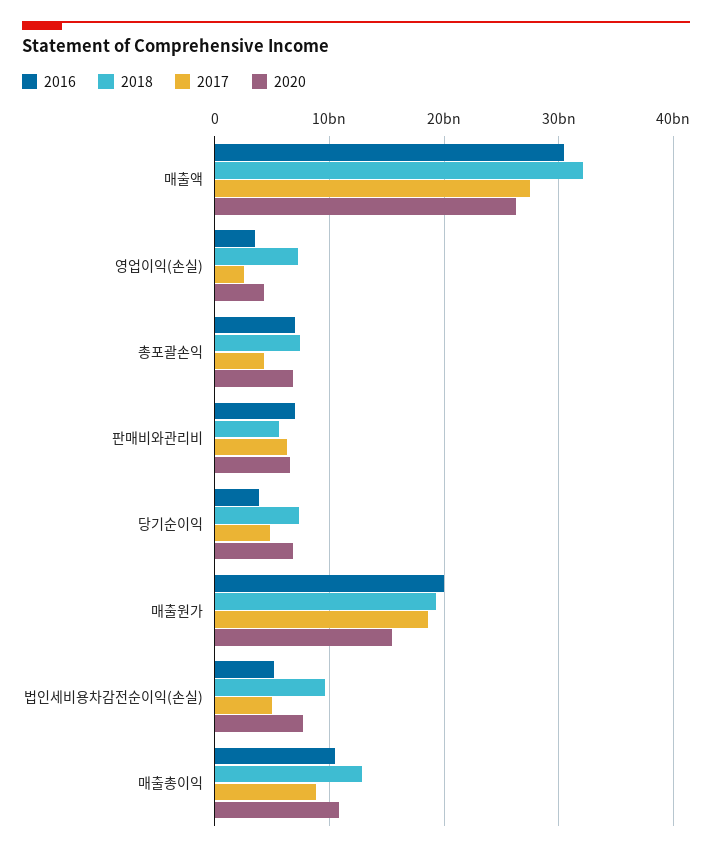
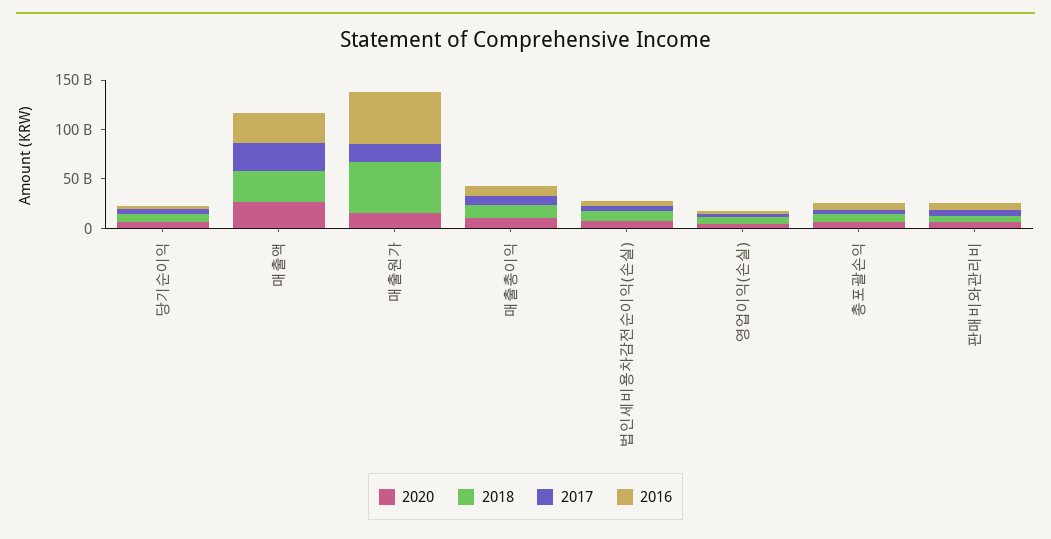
  {
    "2016": {
      "매출액": 30000000000,
      "영업이익(손실)": 4000000000,
      "총포괄손익": 7000000000,
      "판매비와관리비": 7000000000,
      "당기순이익": 4000000000,
-     "매출원가": 20000000000,
+     "매출원가": 50000000000,
      "법인세비용차감전순이익(손실)": 5000000000,
      "매출총이익": 10000000000
    },
    "2018": {
      "매출액": 32000000000,
      "영업이익(손실)": 7000000000,
      "총포괄손익": 7000000000,
      "판매비와관리비": 6000000000,
      "당기순이익": 7000000000,
-     "매출원가": 19000000000,
+     "매출원가": 50000000000,
      "법인세비용차감전순이익(손실)": 10000000000,
      "매출총이익": 13000000000
    },
    "2017": {
      "매출액": 27000000000,
      "영업이익(손실)": 3000000000,
      "총포괄손익": 4000000000,
      "판매비와관리비": 6000000000,
      "당기순이익": 5000000000,
      "매출원가": 19000000000,
      "법인세비용차감전순이익(손실)": 5000000000,
      "매출총이익": 9000000000
    },
    "2020": {
      "매출액": 26000000000,
      "영업이익(손실)": 4000000000,
      "총포괄손익": 7000000000,
      "판매비와관리비": 7000000000,
      "당기순이익": 7000000000,
      "매출원가": 15000000000,
      "법인세비용차감전순이익(손실)": 8000000000,
      "매출총이익": 11000000000
    }
  }

